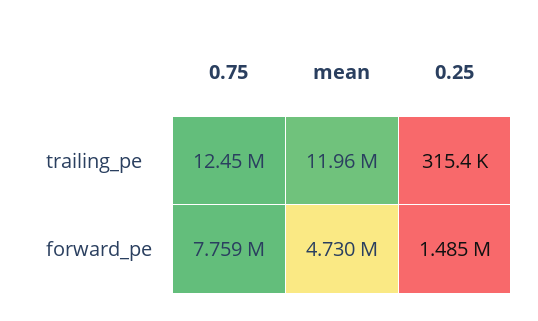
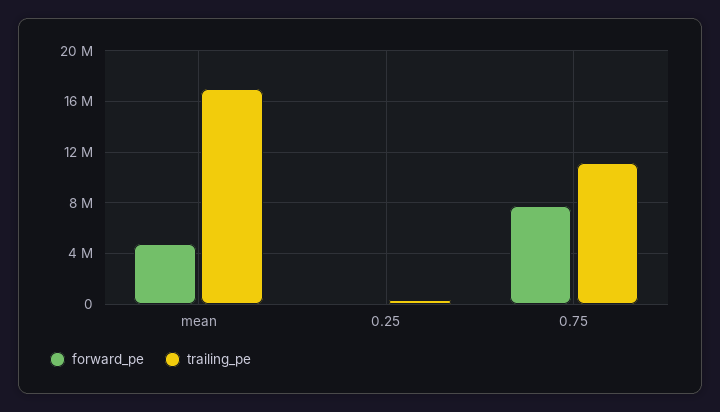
  {
    "trailing_pe": {
-     "0.75": 12450000,
+     "0.75": 11000000,
-     "mean": 11960000,
+     "mean": 17000000,
      "0.25": 315400
    },
    "forward_pe": {
      "0.75": 7759000,
      "mean": 4730000,
-     "0.25": 1485000
+     "0.25": 0
    }
  }

